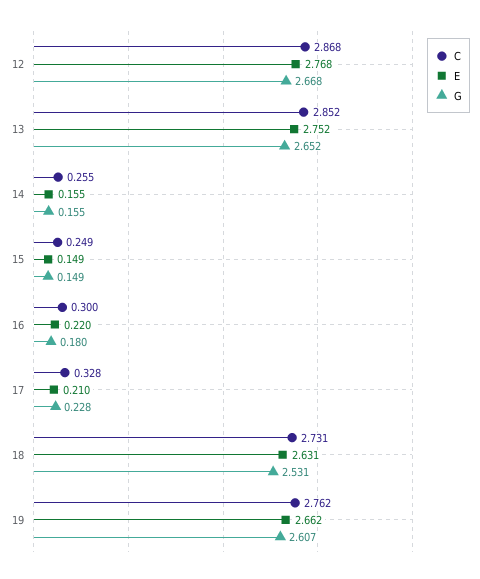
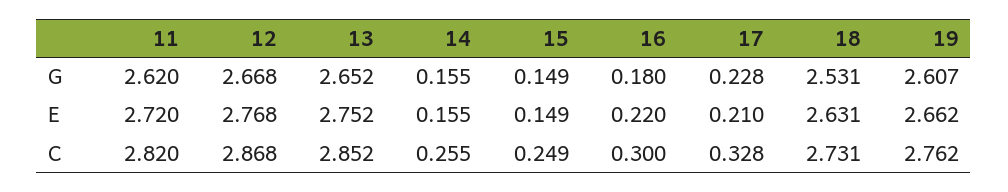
  {
    "C": {
      "12": 2.868,
      "13": 2.852,
      "14": 0.255,
      "15": 0.249,
      "16": 0.3,
      "17": 0.328,
      "18": 2.731,
-     "19": 2.762
+     "19": 2.762,
+     "11": 2.82
    },
    "E": {
      "12": 2.768,
      "13": 2.752,
      "14": 0.155,
      "15": 0.149,
      "16": 0.22,
      "17": 0.21,
      "18": 2.631,
-     "19": 2.662
+     "19": 2.662,
+     "11": 2.72
    },
    "G": {
      "12": 2.668,
      "13": 2.652,
      "14": 0.155,
      "15": 0.149,
      "16": 0.18,
      "17": 0.228,
      "18": 2.531,
-     "19": 2.607
+     "19": 2.607,
+     "11": 2.62
    }
  }

